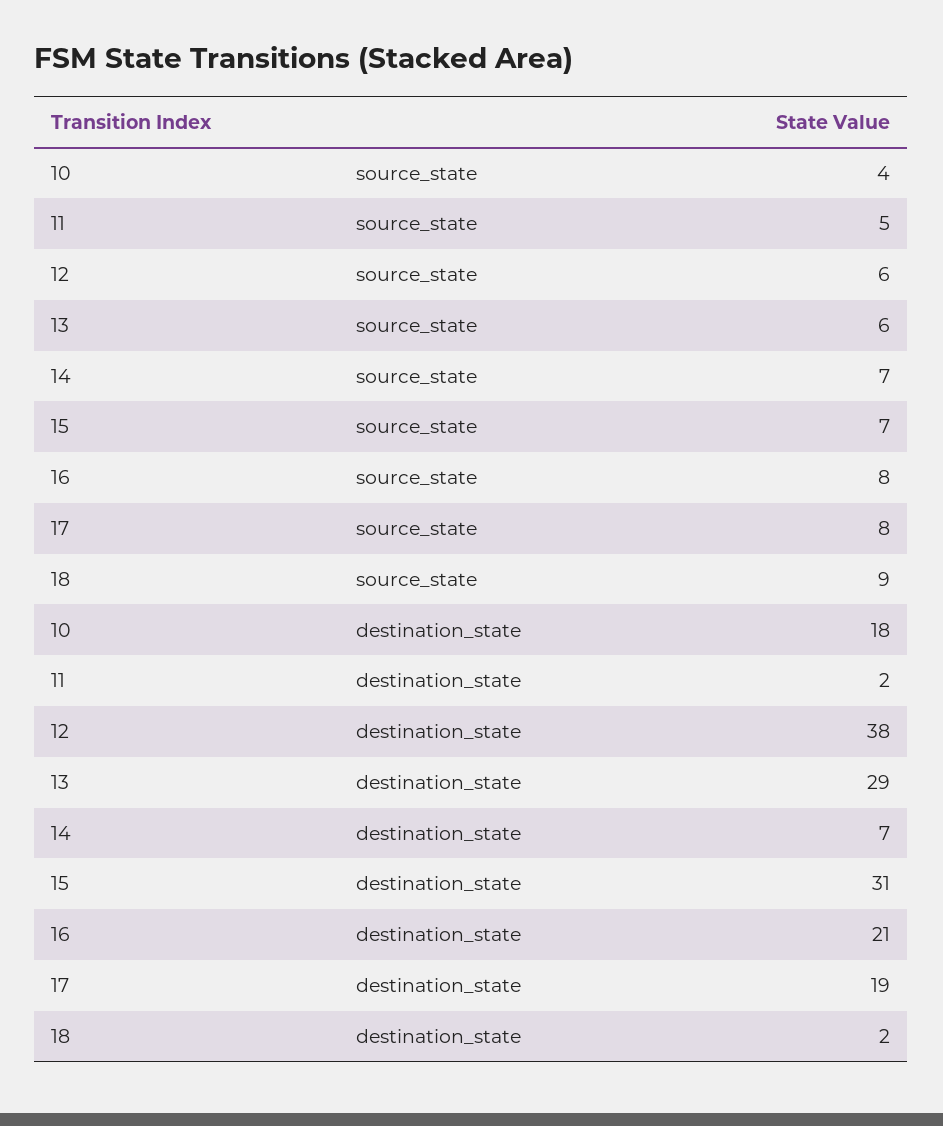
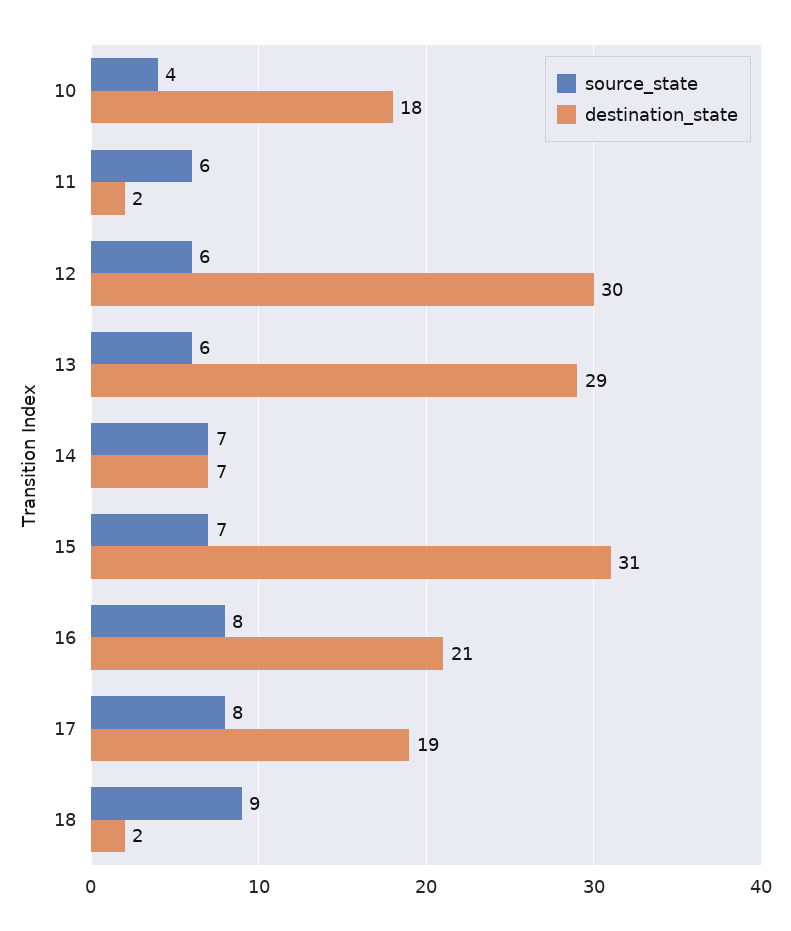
  {
    "source_state": {
      "10": 4,
-     "11": 5,
+     "11": 6,
      "12": 6,
      "13": 6,
      "14": 7,
      "15": 7,
      "16": 8,
      "17": 8,
      "18": 9
    },
    "destination_state": {
      "10": 18,
      "11": 2,
-     "12": 38,
+     "12": 30,
      "13": 29,
      "14": 7,
      "15": 31,
      "16": 21,
      "17": 19,
      "18": 2
    }
  }

